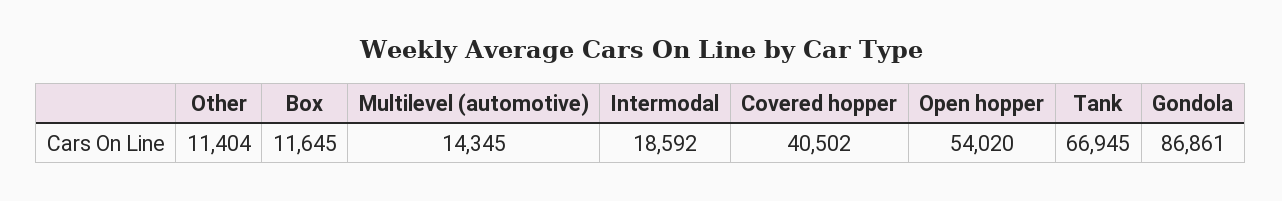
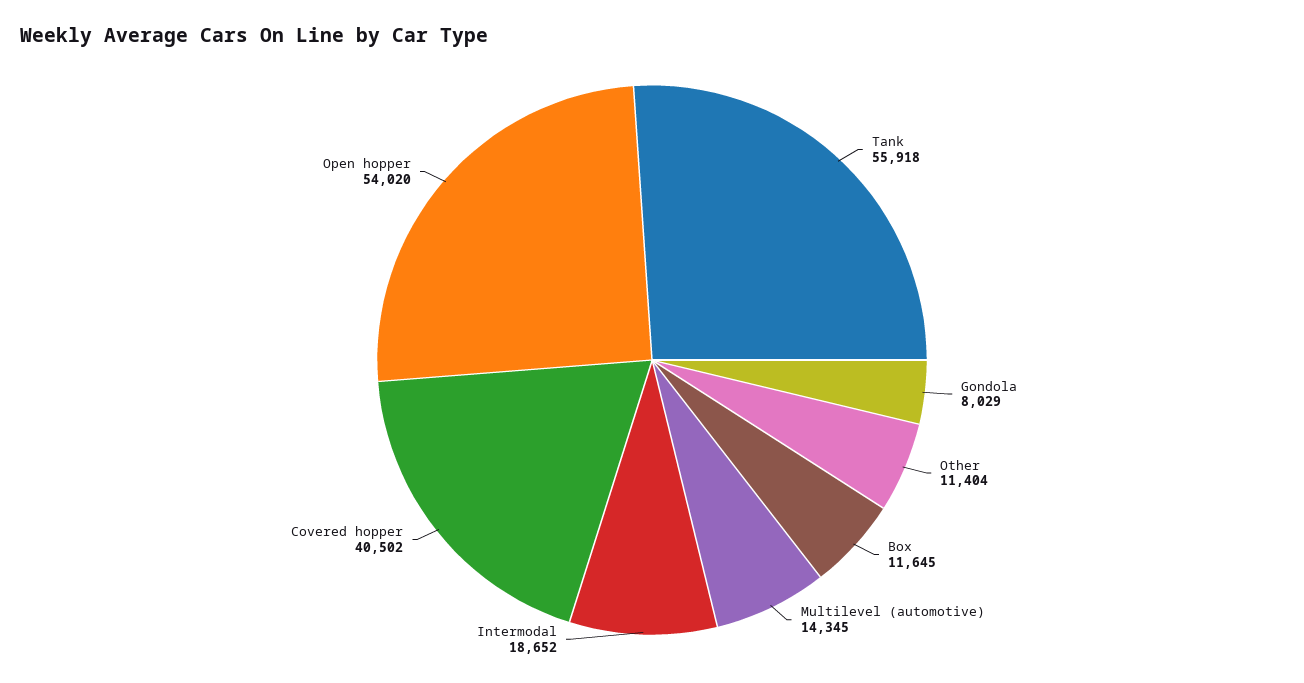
  {
    "Other": 11404,
    "Box": 11645,
    "Multilevel (automotive)": 14345,
-   "Intermodal": 18592,
+   "Intermodal": 18652,
    "Covered hopper": 40502,
    "Open hopper": 54020,
-   "Tank": 66945,
+   "Tank": 55918,
-   "Gondola": 86861
+   "Gondola": 8029
  }

